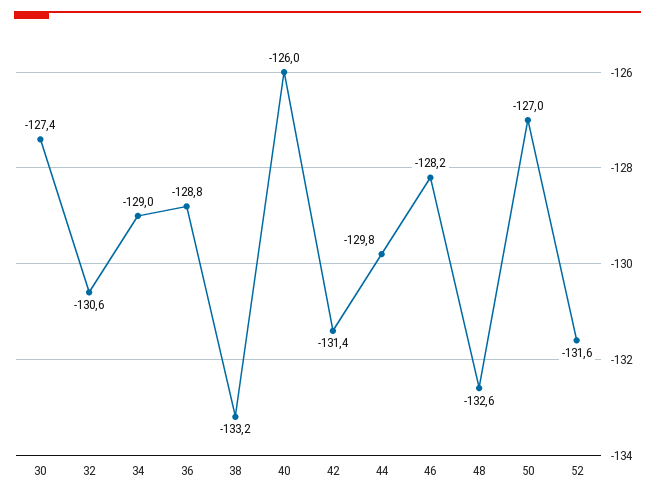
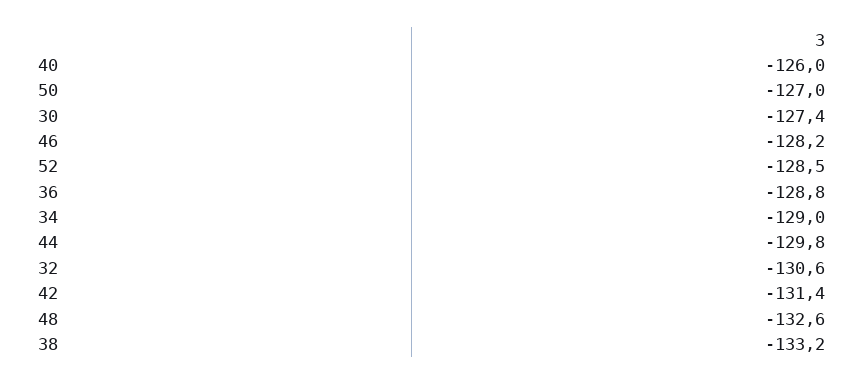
  {
    "30": -127.4,
    "32": -130.6,
    "34": -129,
    "36": -128.8,
    "38": -133.2,
    "40": -126,
    "42": -131.4,
    "44": -129.8,
    "46": -128.2,
    "48": -132.6,
    "50": -127,
-   "52": -131.6
+   "52": -128.5
  }

